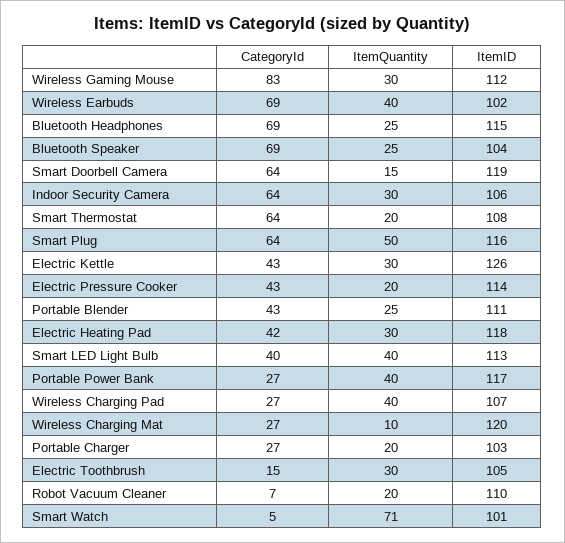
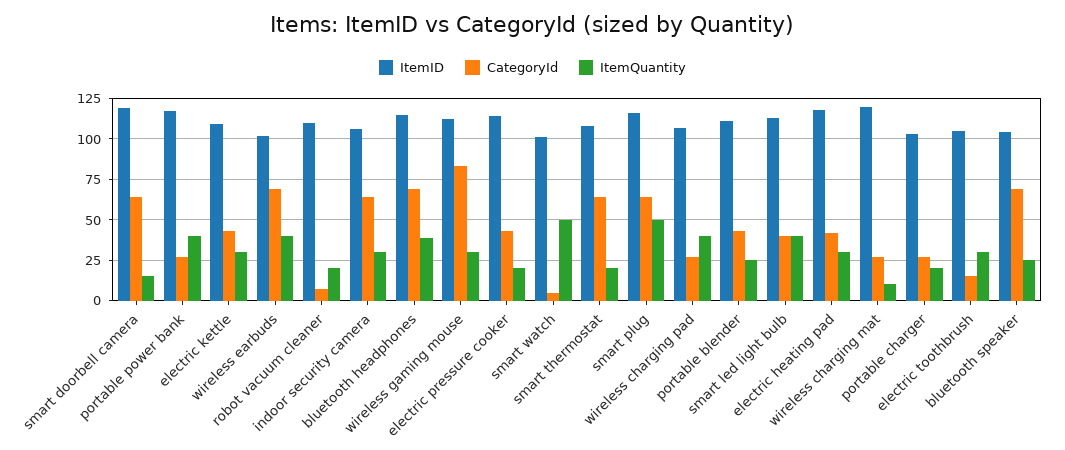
  {
    "CategoryId": {
      "Wireless Gaming Mouse": 83,
      "Wireless Earbuds": 69,
      "Bluetooth Headphones": 69,
      "Bluetooth Speaker": 69,
      "Smart Doorbell Camera": 64,
      "Indoor Security Camera": 64,
      "Smart Thermostat": 64,
      "Smart Plug": 64,
      "Electric Kettle": 43,
      "Electric Pressure Cooker": 43,
      "Portable Blender": 43,
      "Electric Heating Pad": 42,
      "Smart LED Light Bulb": 40,
      "Portable Power Bank": 27,
      "Wireless Charging Pad": 27,
      "Wireless Charging Mat": 27,
      "Portable Charger": 27,
      "Electric Toothbrush": 15,
      "Robot Vacuum Cleaner": 7,
      "Smart Watch": 5
    },
    "ItemQuantity": {
      "Wireless Gaming Mouse": 30,
      "Wireless Earbuds": 40,
-     "Bluetooth Headphones": 25,
+     "Bluetooth Headphones": 40,
      "Bluetooth Speaker": 25,
      "Smart Doorbell Camera": 15,
      "Indoor Security Camera": 30,
      "Smart Thermostat": 20,
      "Smart Plug": 50,
      "Electric Kettle": 30,
      "Electric Pressure Cooker": 20,
      "Portable Blender": 25,
      "Electric Heating Pad": 30,
      "Smart LED Light Bulb": 40,
      "Portable Power Bank": 40,
      "Wireless Charging Pad": 40,
      "Wireless Charging Mat": 10,
      "Portable Charger": 20,
      "Electric Toothbrush": 30,
      "Robot Vacuum Cleaner": 20,
-     "Smart Watch": 71
+     "Smart Watch": 50
    },
    "ItemID": {
      "Wireless Gaming Mouse": 112,
      "Wireless Earbuds": 102,
      "Bluetooth Headphones": 115,
      "Bluetooth Speaker": 104,
      "Smart Doorbell Camera": 119,
      "Indoor Security Camera": 106,
      "Smart Thermostat": 108,
      "Smart Plug": 116,
-     "Electric Kettle": 126,
+     "Electric Kettle": 110,
      "Electric Pressure Cooker": 114,
      "Portable Blender": 111,
      "Electric Heating Pad": 118,
      "Smart LED Light Bulb": 113,
      "Portable Power Bank": 117,
      "Wireless Charging Pad": 107,
      "Wireless Charging Mat": 120,
      "Portable Charger": 103,
      "Electric Toothbrush": 105,
      "Robot Vacuum Cleaner": 110,
      "Smart Watch": 101
    }
  }

